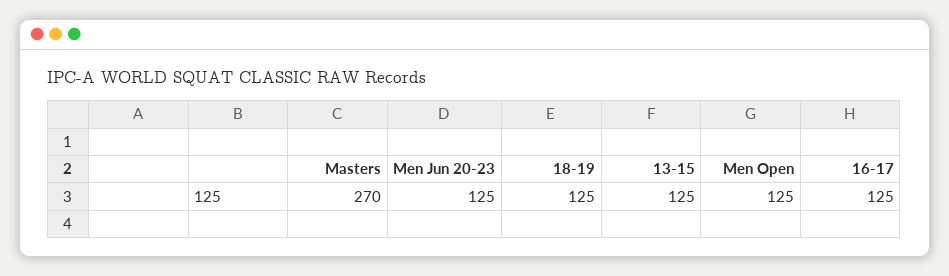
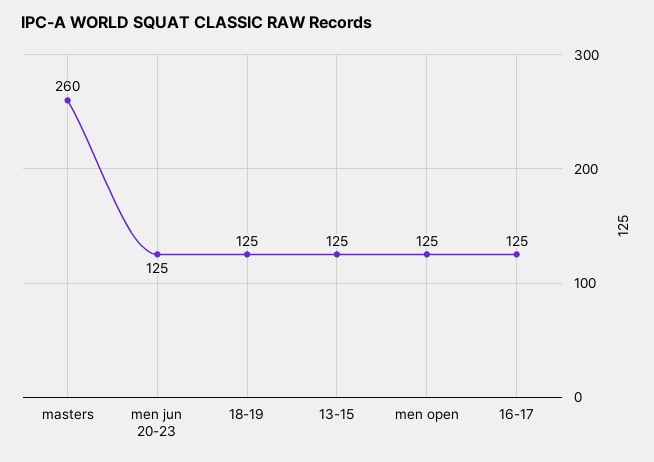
  {
-   "Masters": 270,
+   "Masters": 260,
    "Men Jun 20-23": 125,
    "18-19": 125,
    "13-15": 125,
    "Men Open": 125,
    "16-17": 125
  }

